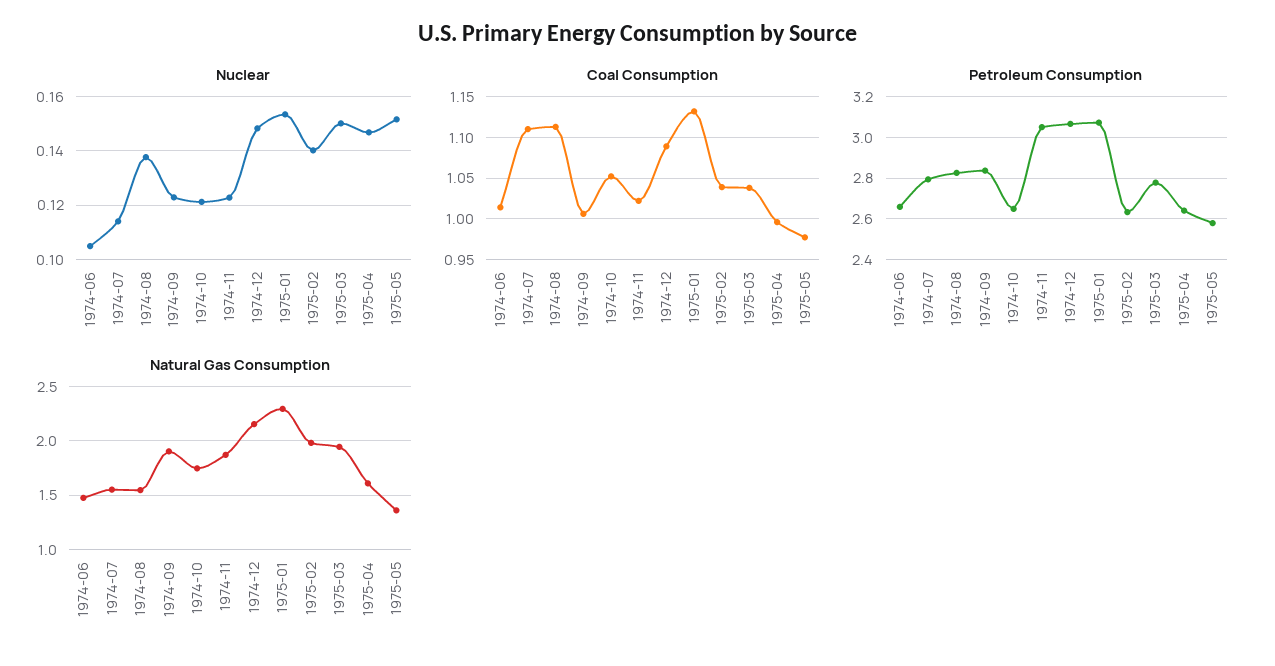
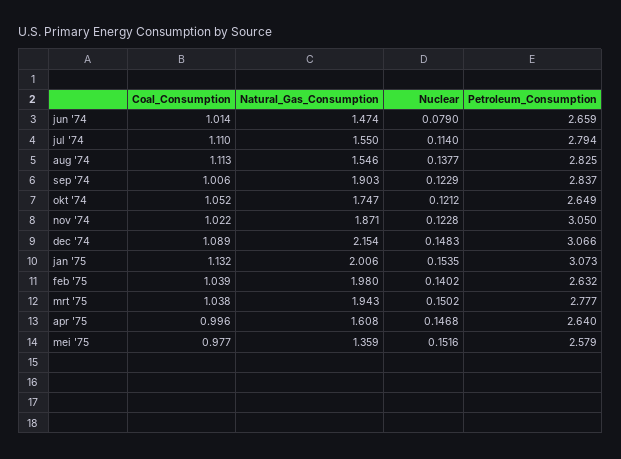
  {
    "Nuclear": {
-     "1974-06": 0.105,
+     "1974-06": 0.079,
      "1974-07": 0.114,
      "1974-08": 0.1377,
      "1974-09": 0.1229,
      "1974-10": 0.1212,
      "1974-11": 0.1228,
      "1974-12": 0.1483,
      "1975-01": 0.1535,
      "1975-02": 0.1402,
      "1975-03": 0.1502,
      "1975-04": 0.1468,
      "1975-05": 0.1516
    },
    "Coal Consumption": {
      "1974-06": 1.014,
      "1974-07": 1.11,
      "1974-08": 1.113,
      "1974-09": 1.006,
      "1974-10": 1.052,
      "1974-11": 1.022,
      "1974-12": 1.089,
      "1975-01": 1.132,
      "1975-02": 1.039,
      "1975-03": 1.038,
      "1975-04": 0.996,
      "1975-05": 0.977
    },
    "Petroleum Consumption": {
      "1974-06": 2.659,
      "1974-07": 2.794,
      "1974-08": 2.825,
      "1974-09": 2.837,
      "1974-10": 2.649,
      "1974-11": 3.05,
      "1974-12": 3.066,
      "1975-01": 3.073,
      "1975-02": 2.632,
      "1975-03": 2.777,
      "1975-04": 2.64,
      "1975-05": 2.579
    },
    "Natural Gas Consumption": {
      "1974-06": 1.474,
      "1974-07": 1.55,
      "1974-08": 1.546,
      "1974-09": 1.903,
      "1974-10": 1.747,
      "1974-11": 1.871,
      "1974-12": 2.154,
-     "1975-01": 2.3,
+     "1975-01": 2.006,
      "1975-02": 1.98,
      "1975-03": 1.943,
      "1975-04": 1.608,
      "1975-05": 1.359
    }
  }

